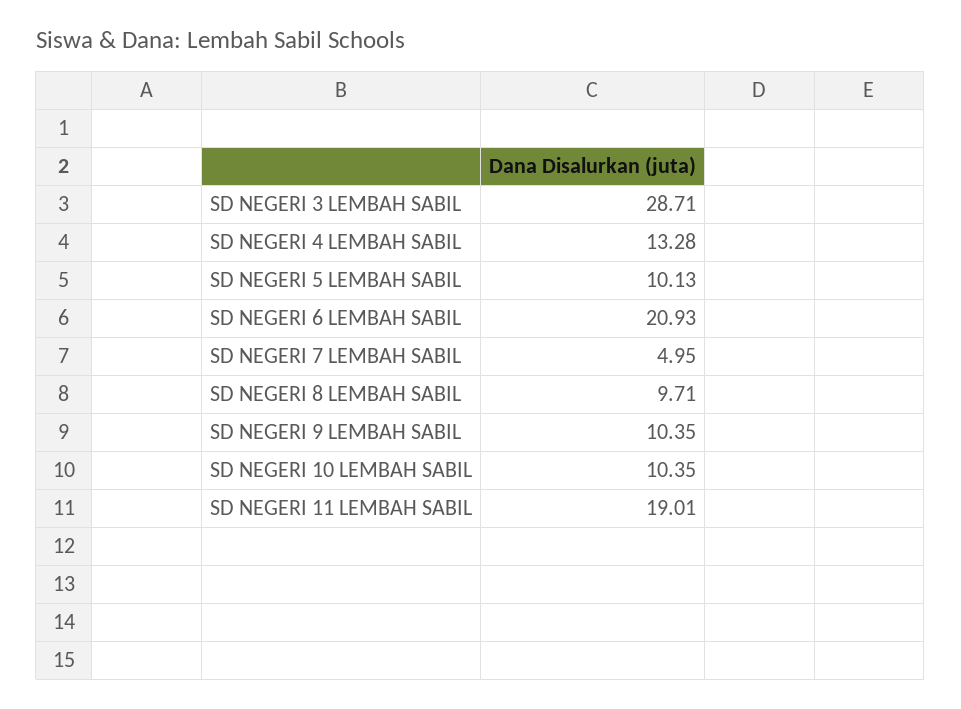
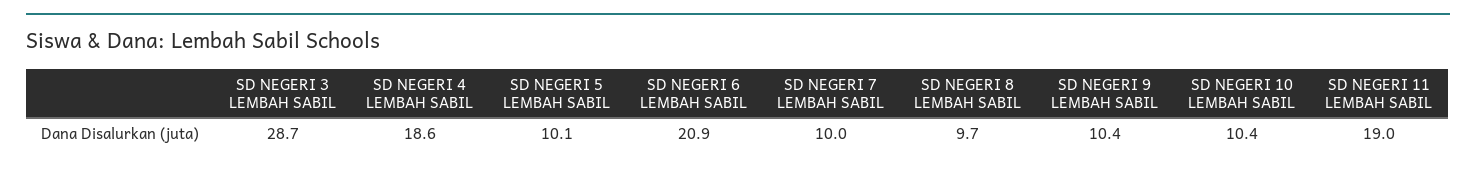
  {
    "SD NEGERI 3 LEMBAH SABIL": 28.71,
-   "SD NEGERI 4 LEMBAH SABIL": 13.28,
+   "SD NEGERI 4 LEMBAH SABIL": 18.6,
    "SD NEGERI 5 LEMBAH SABIL": 10.13,
    "SD NEGERI 6 LEMBAH SABIL": 20.93,
-   "SD NEGERI 7 LEMBAH SABIL": 4.95,
+   "SD NEGERI 7 LEMBAH SABIL": 10,
    "SD NEGERI 8 LEMBAH SABIL": 9.71,
    "SD NEGERI 9 LEMBAH SABIL": 10.35,
    "SD NEGERI 10 LEMBAH SABIL": 10.35,
    "SD NEGERI 11 LEMBAH SABIL": 19.01
  }

